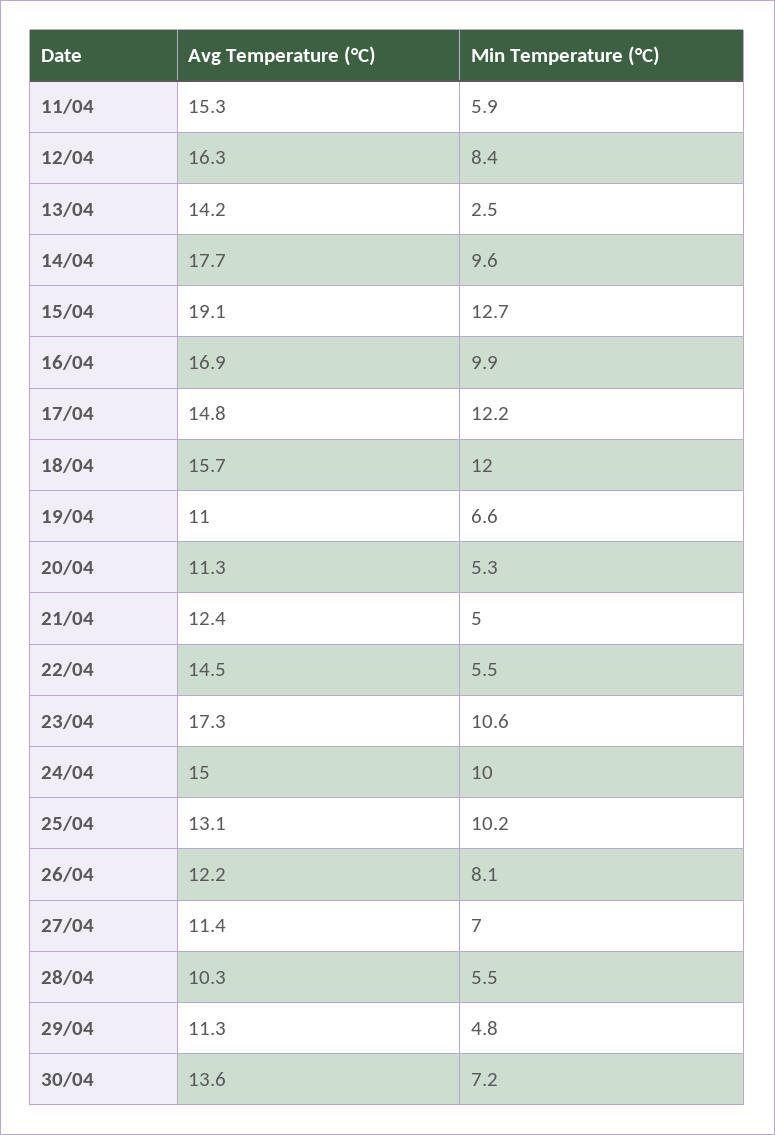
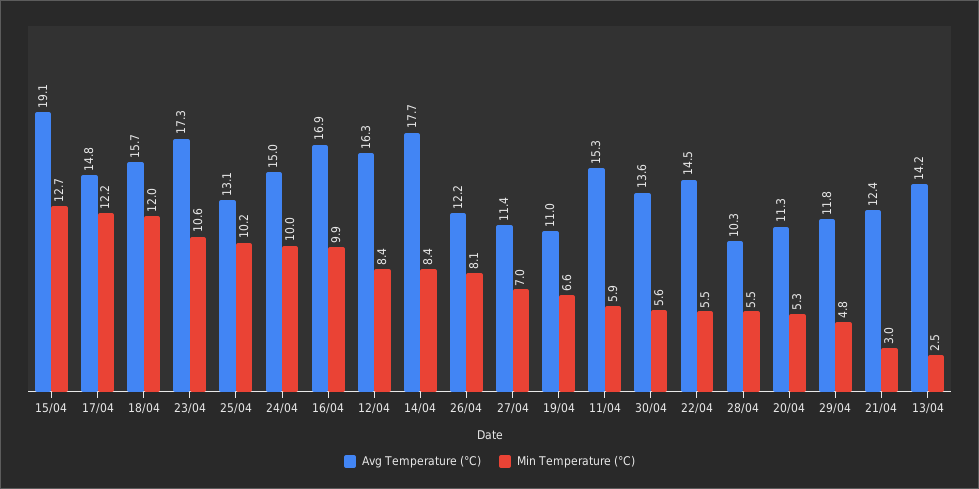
  {
    "Avg Temperature (°C)": {
      "11/04": 15.3,
      "12/04": 16.3,
      "13/04": 14.2,
      "14/04": 17.7,
      "15/04": 19.1,
      "16/04": 16.9,
      "17/04": 14.8,
      "18/04": 15.7,
      "19/04": 11,
      "20/04": 11.3,
      "21/04": 12.4,
      "22/04": 14.5,
      "23/04": 17.3,
      "24/04": 15,
      "25/04": 13.1,
      "26/04": 12.2,
      "27/04": 11.4,
      "28/04": 10.3,
-     "29/04": 11.3,
+     "29/04": 11.8,
      "30/04": 13.6
    },
    "Min Temperature (°C)": {
      "11/04": 5.9,
      "12/04": 8.4,
      "13/04": 2.5,
-     "14/04": 9.6,
+     "14/04": 8.4,
      "15/04": 12.7,
      "16/04": 9.9,
      "17/04": 12.2,
      "18/04": 12,
      "19/04": 6.6,
      "20/04": 5.3,
-     "21/04": 5,
+     "21/04": 3,
      "22/04": 5.5,
      "23/04": 10.6,
      "24/04": 10,
      "25/04": 10.2,
      "26/04": 8.1,
      "27/04": 7,
      "28/04": 5.5,
      "29/04": 4.8,
-     "30/04": 7.2
+     "30/04": 5.6
    }
  }

